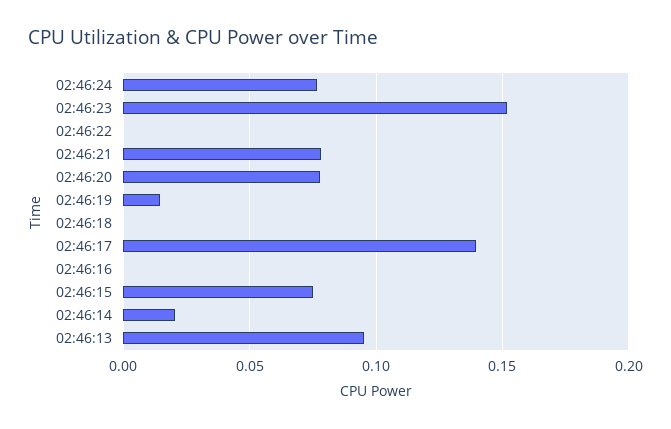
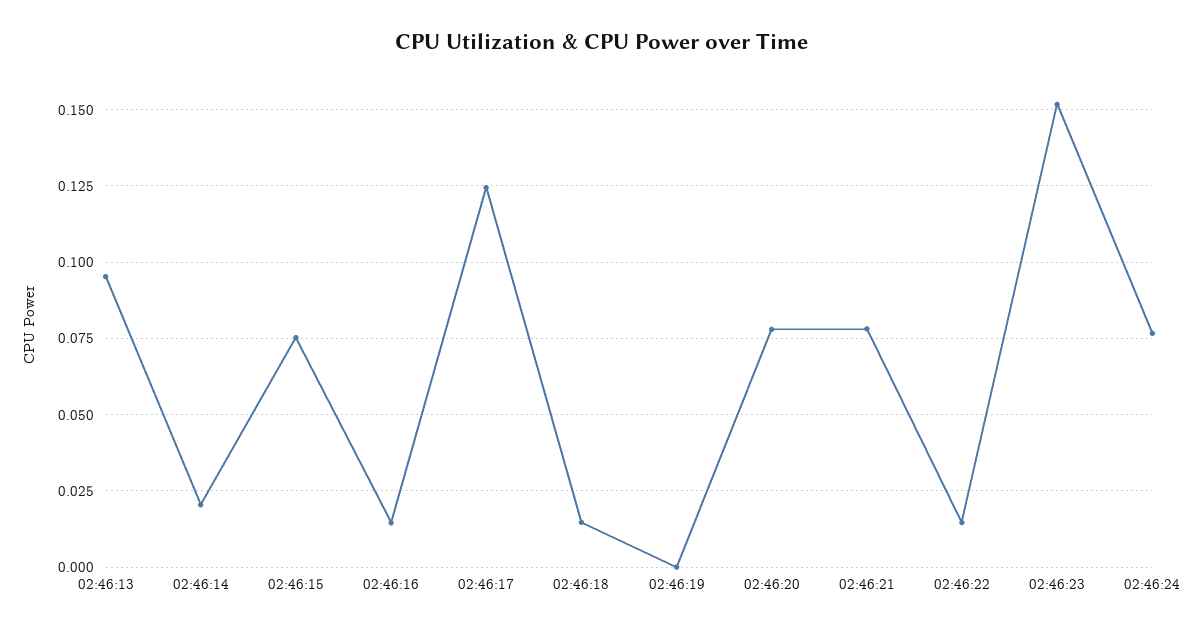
  {
    "02:46:24": 0.0775,
    "02:46:23": 0.1525,
-   "02:46:22": 0,
+   "02:46:22": 0.015,
    "02:46:21": 0.0775,
    "02:46:20": 0.0775,
-   "02:46:19": 0.015,
+   "02:46:19": 0,
-   "02:46:18": 0,
+   "02:46:18": 0.015,
-   "02:46:17": 0.14,
+   "02:46:17": 0.125,
-   "02:46:16": 0,
+   "02:46:16": 0.015,
    "02:46:15": 0.075,
    "02:46:14": 0.02,
    "02:46:13": 0.095
  }

